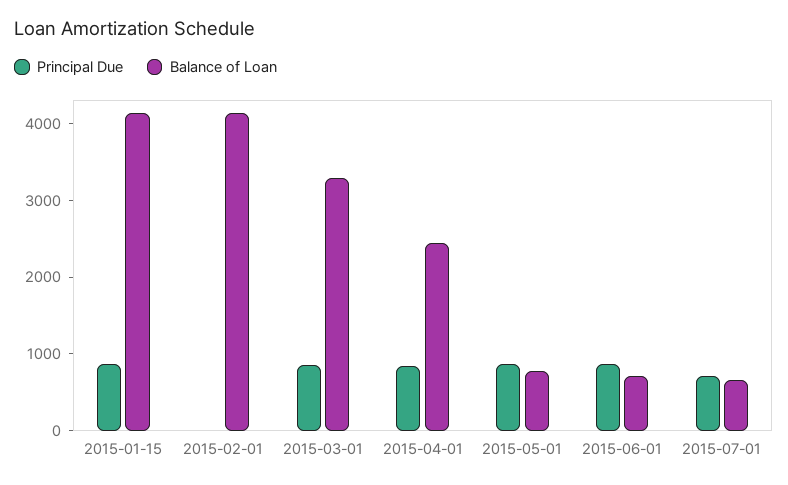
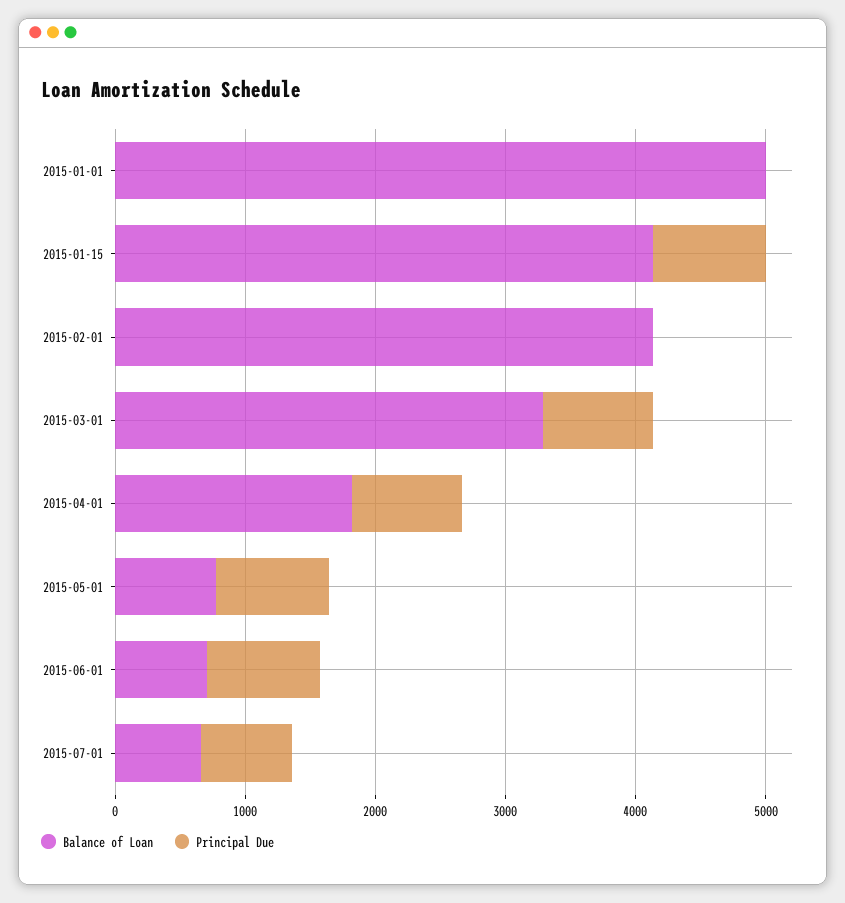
  {
    "Principal Due": {
      "2015-01-15": 800,
      "2015-02-01": 0,
      "2015-03-01": 800,
      "2015-04-01": 800,
      "2015-05-01": 800,
      "2015-06-01": 800,
-     "2015-07-01": 800
+     "2015-07-01": 800,
+     "2015-01-01": 0
    },
    "Balance of Loan": {
      "2015-01-15": 4200,
      "2015-02-01": 4200,
      "2015-03-01": 3200,
-     "2015-04-01": 2400,
+     "2015-04-01": 1800,
      "2015-05-01": 800,
      "2015-06-01": 800,
-     "2015-07-01": 600
+     "2015-07-01": 600,
+     "2015-01-01": 5000
    }
  }

